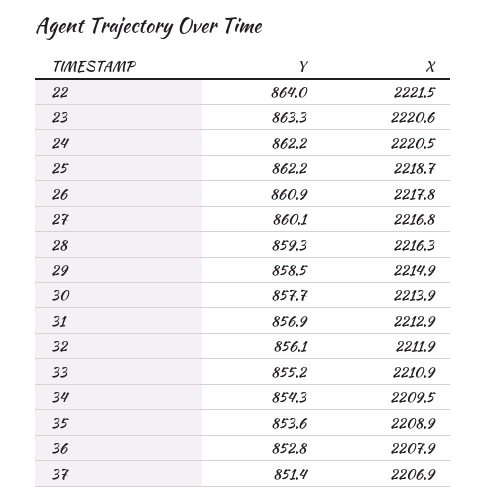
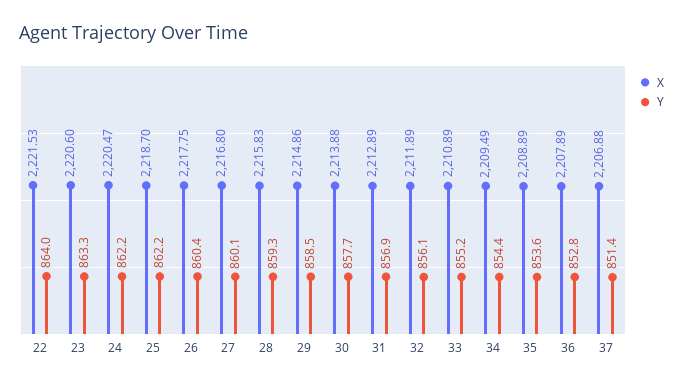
  {
    "Y": {
      "22": 864,
      "23": 863.3,
      "24": 862.2,
      "25": 862.2,
-     "26": 860.9,
+     "26": 860.4,
      "27": 860.1,
      "28": 859.3,
      "29": 858.5,
      "30": 857.7,
      "31": 856.9,
      "32": 856.1,
      "33": 855.2,
-     "34": 854.3,
+     "34": 854.4,
      "35": 853.6,
      "36": 852.8,
      "37": 851.4
    },
    "X": {
      "22": 2221.53,
      "23": 2220.6,
      "24": 2220.47,
      "25": 2218.7,
      "26": 2217.75,
      "27": 2216.8,
-     "28": 2216.3,
+     "28": 2215.83,
      "29": 2214.86,
      "30": 2213.88,
      "31": 2212.89,
      "32": 2211.89,
      "33": 2210.89,
      "34": 2209.49,
      "35": 2208.89,
      "36": 2207.89,
      "37": 2206.88
    }
  }

